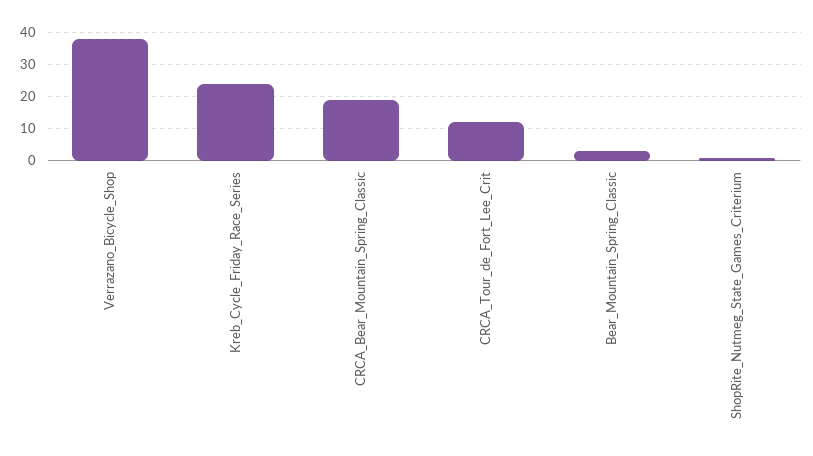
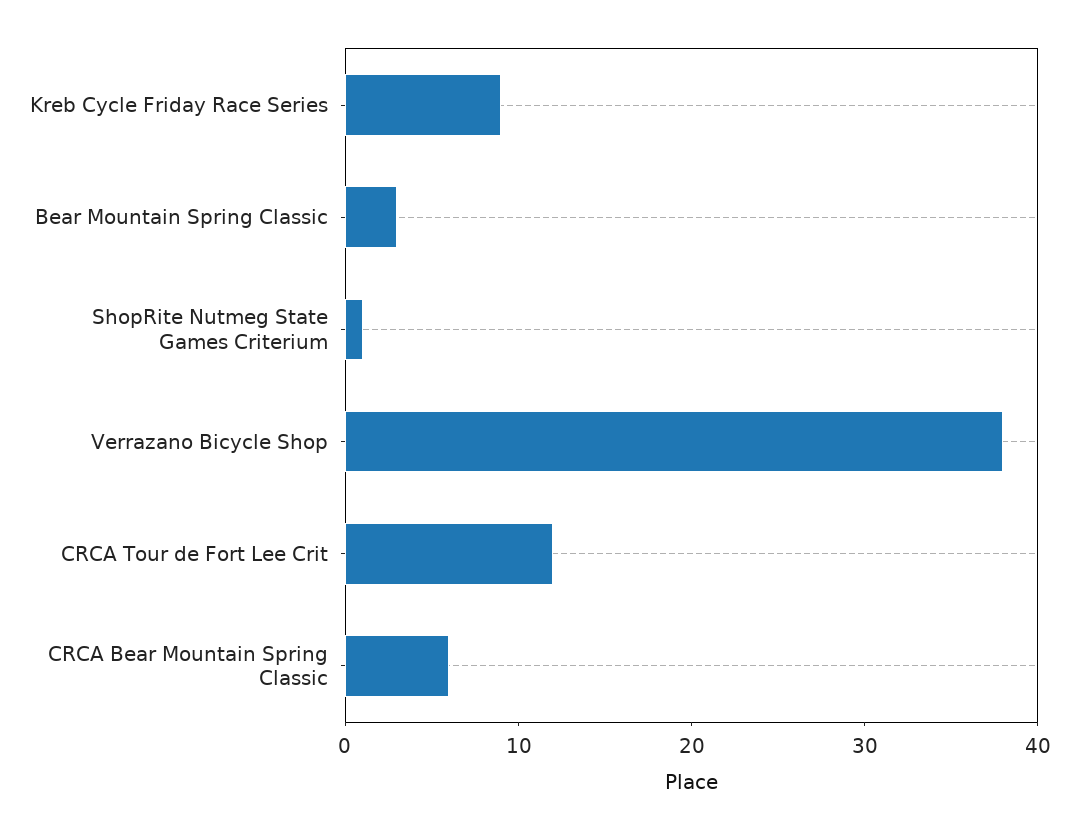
  {
    "Verrazano_Bicycle_Shop": 38,
-   "Kreb_Cycle_Friday_Race_Series": 25,
+   "Kreb_Cycle_Friday_Race_Series": 9,
-   "CRCA_Bear_Mountain_Spring_Classic": 20,
+   "CRCA_Bear_Mountain_Spring_Classic": 6,
    "CRCA_Tour_de_Fort_Lee_Crit": 12,
    "Bear_Mountain_Spring_Classic": 3,
    "ShopRite_Nutmeg_State_Games_Criterium": 1
  }

